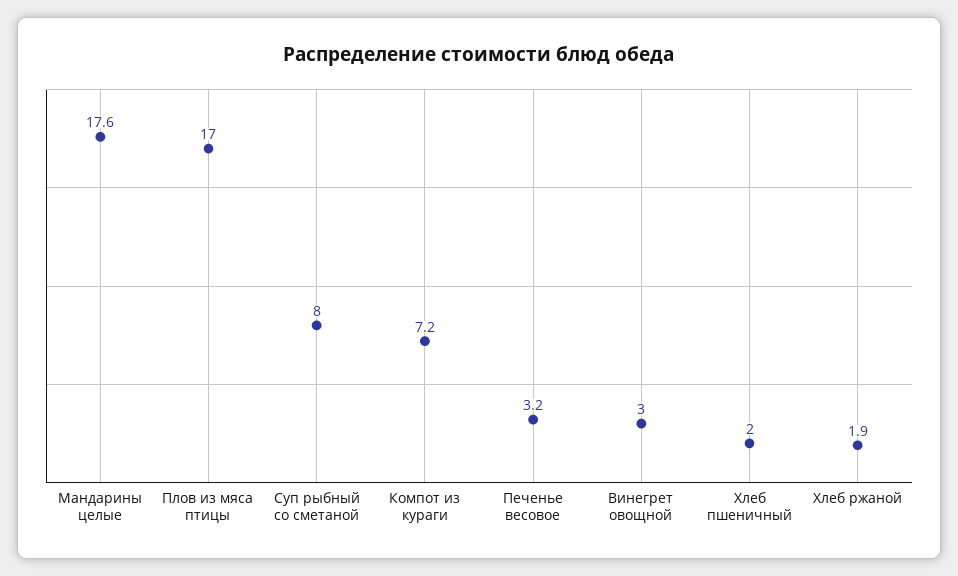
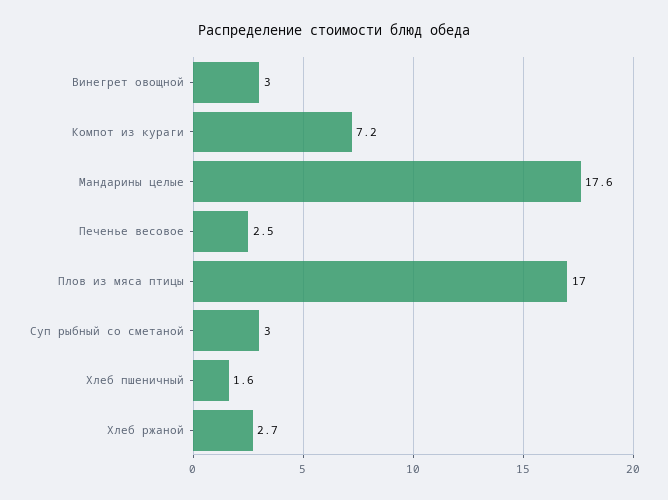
  {
    "Мандарины целые": 17.6,
    "Плов из мяса птицы": 17,
-   "Суп рыбный со сметаной": 8,
+   "Суп рыбный со сметаной": 3,
    "Компот из кураги": 7.2,
-   "Печенье весовое": 3.2,
+   "Печенье весовое": 2.5,
    "Винегрет овощной": 3,
-   "Хлеб пшеничный": 2,
+   "Хлеб пшеничный": 1.6,
-   "Хлеб ржаной": 1.9
+   "Хлеб ржаной": 2.7
  }

